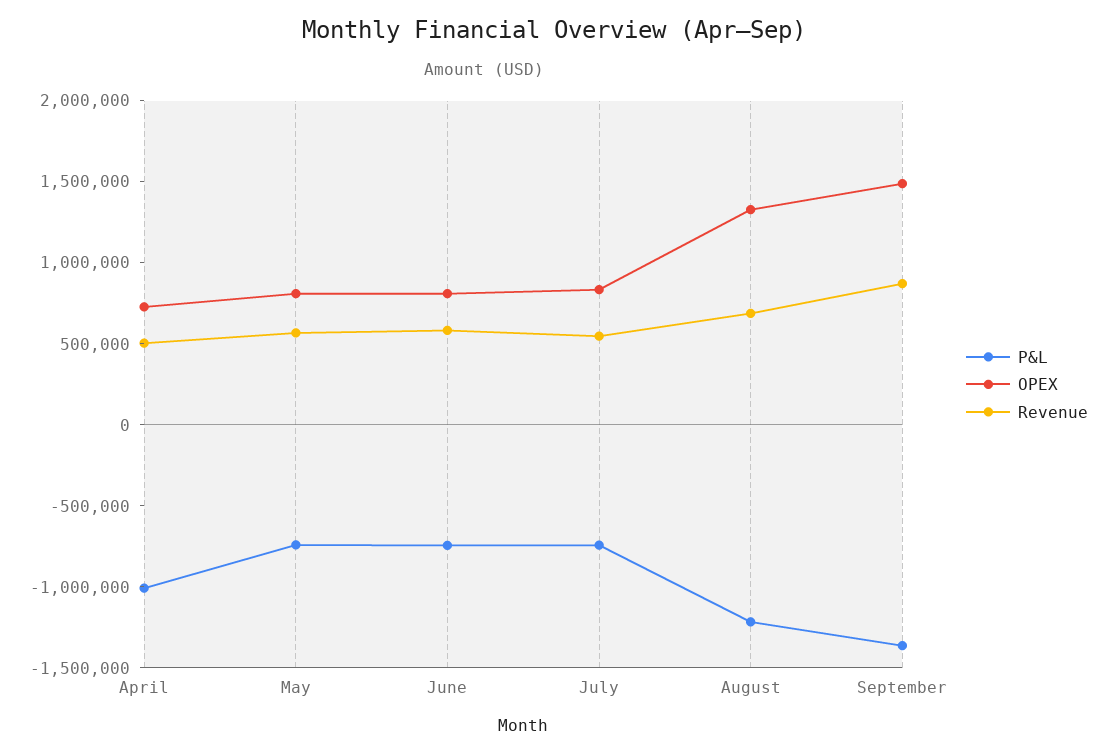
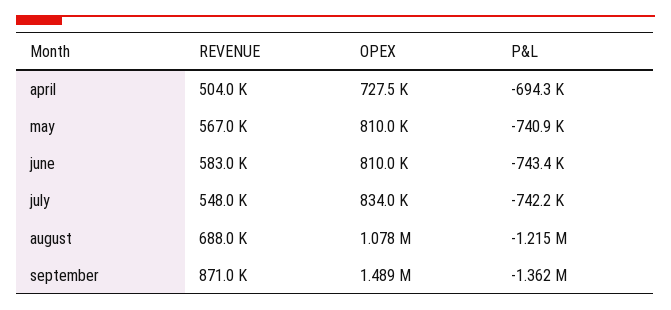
  {
    "P&L": {
-     "April": -1000000,
+     "April": -694300,
      "May": -740900,
      "June": -743400,
      "July": -742200,
      "August": -1215000,
      "September": -1362000
    },
    "OPEX": {
      "April": 727500,
      "May": 810000,
      "June": 810000,
      "July": 834000,
-     "August": 1300000,
+     "August": 1078000,
      "September": 1489000
    },
    "Revenue": {
      "April": 504000,
      "May": 567000,
      "June": 583000,
      "July": 548000,
      "August": 688000,
      "September": 871000
    }
  }

